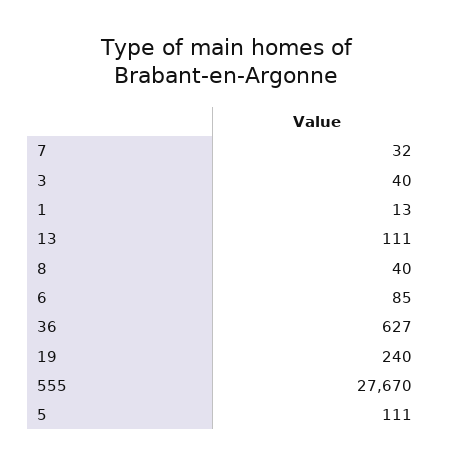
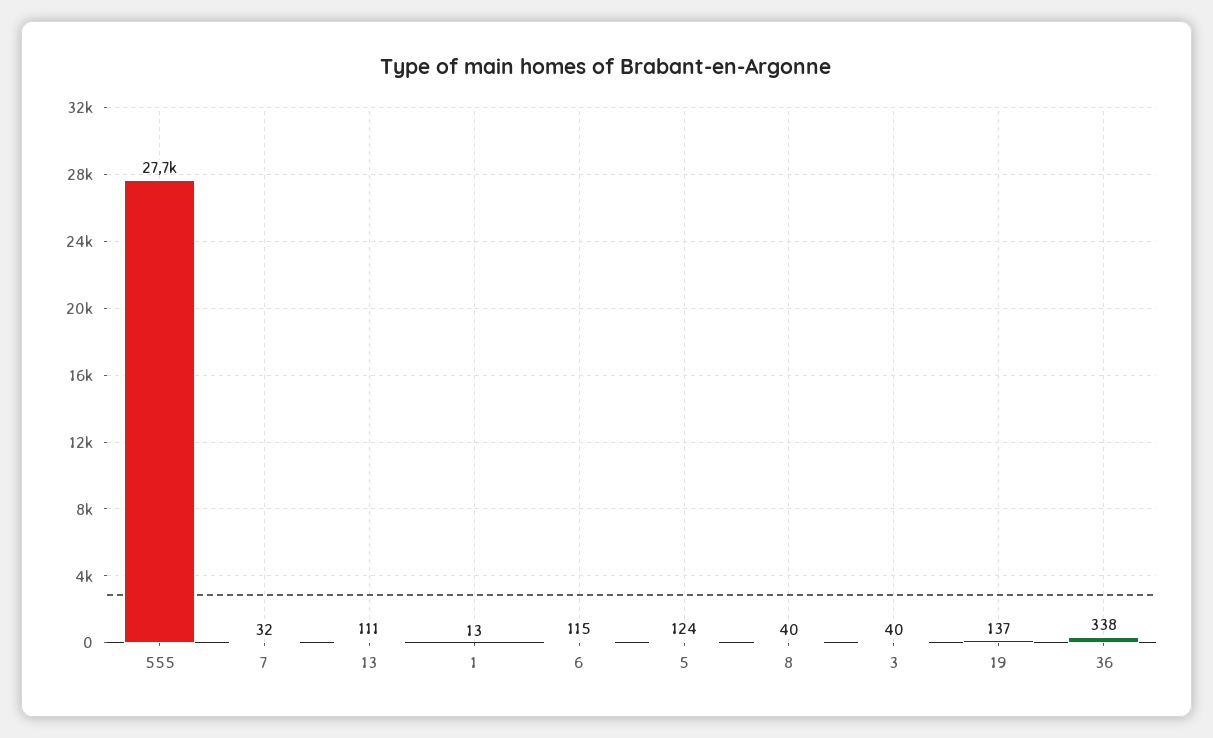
  {
    "7": 32,
    "3": 40,
    "1": 13,
    "13": 111,
    "8": 40,
-   "6": 85,
+   "6": 115,
-   "36": 627,
+   "36": 338,
-   "19": 240,
+   "19": 137,
    "555": 27670,
-   "5": 111
+   "5": 124
  }

